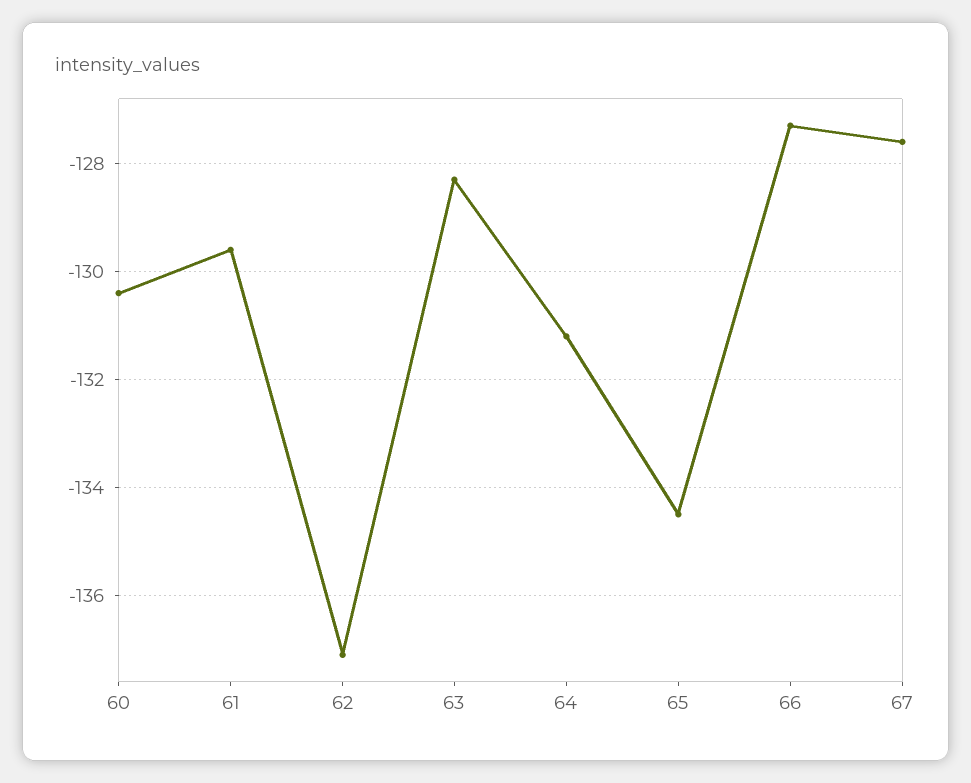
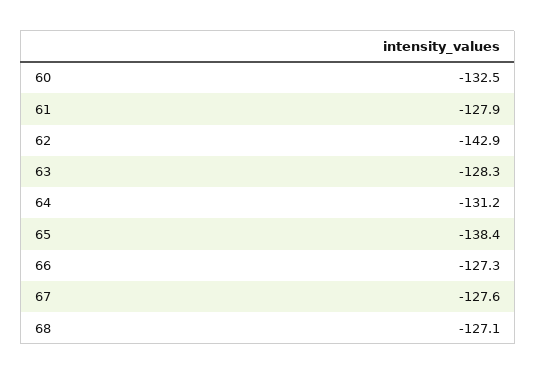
  {
-   "60": -130.5,
+   "60": -132.5,
-   "61": -129.5,
+   "61": -127.9,
-   "62": -137,
+   "62": -142.9,
    "63": -128.3,
    "64": -131.2,
-   "65": -134.5,
+   "65": -138.4,
    "66": -127.3,
-   "67": -127.6
+   "67": -127.6,
+   "68": -127.1
  }

